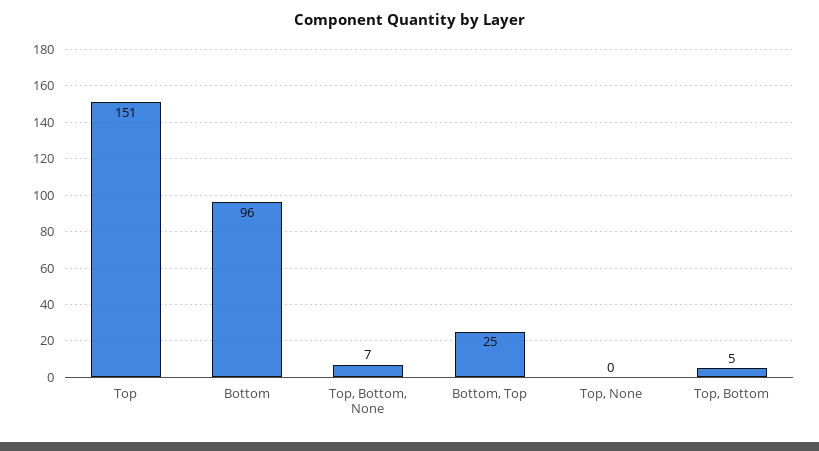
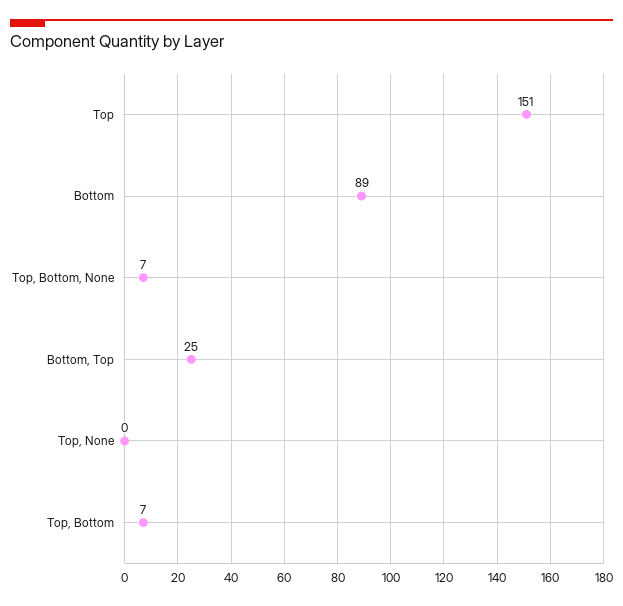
  {
    "Top": 151,
-   "Bottom": 96,
+   "Bottom": 89,
    "Top, Bottom, None": 7,
    "Bottom, Top": 25,
    "Top, None": 0,
-   "Top, Bottom": 5
+   "Top, Bottom": 7
  }

